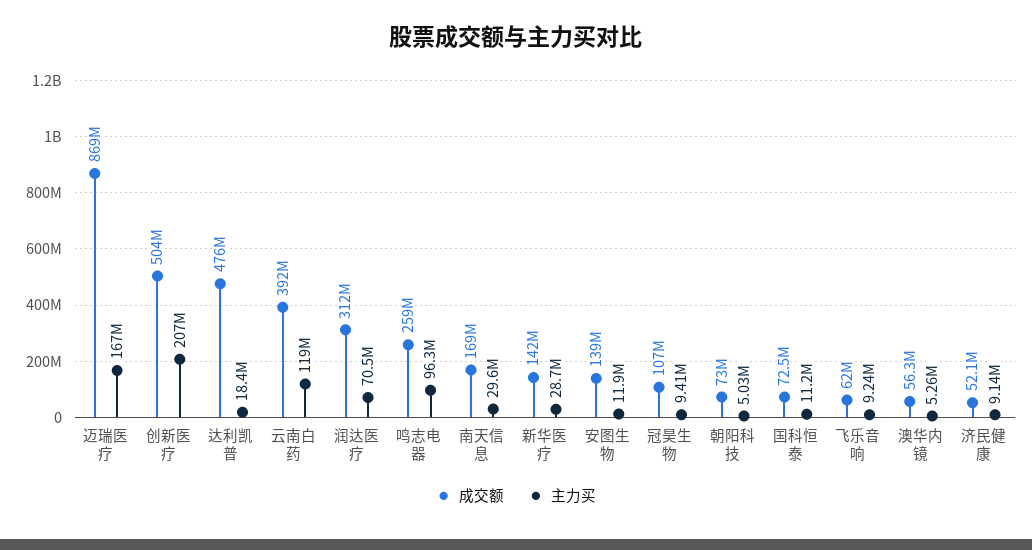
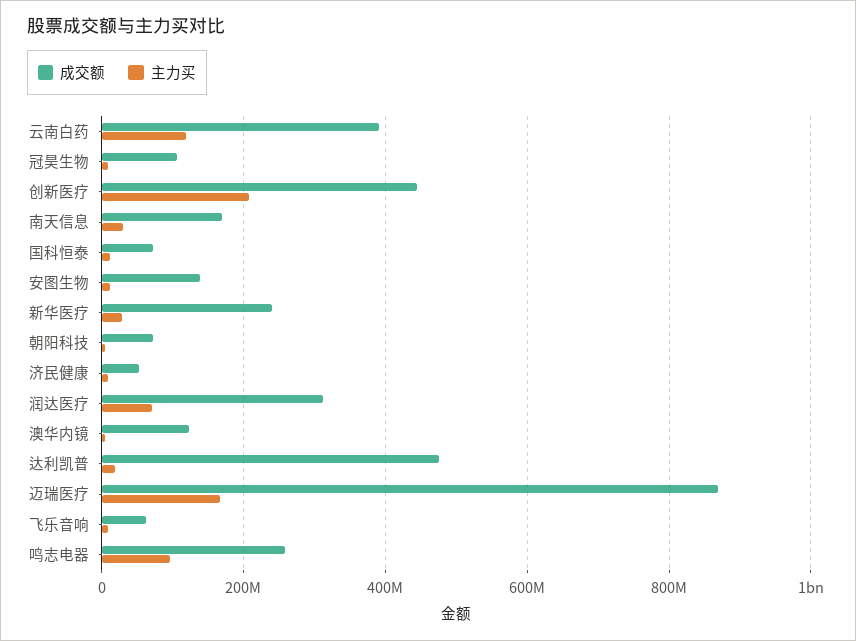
  {
    "成交额": {
      "迈瑞医疗": 869000000,
-     "创新医疗": 504000000,
+     "创新医疗": 440000000,
      "达利凯普": 476000000,
      "云南白药": 392000000,
      "润达医疗": 312000000,
      "鸣志电器": 259000000,
      "南天信息": 169000000,
-     "新华医疗": 142000000,
+     "新华医疗": 240000000,
      "安图生物": 139000000,
      "冠昊生物": 107000000,
      "朝阳科技": 73000000,
      "国科恒泰": 72500000,
      "飞乐音响": 62000000,
-     "澳华内镜": 56300000,
+     "澳华内镜": 120000000,
      "济民健康": 52100000
    },
    "主力买": {
      "迈瑞医疗": 167000000,
      "创新医疗": 207000000,
      "达利凯普": 18400000,
      "云南白药": 119000000,
      "润达医疗": 70500000,
      "鸣志电器": 96300000,
      "南天信息": 29600000,
      "新华医疗": 28700000,
      "安图生物": 11900000,
      "冠昊生物": 9410000,
      "朝阳科技": 5030000,
      "国科恒泰": 11200000,
      "飞乐音响": 9240000,
      "澳华内镜": 5260000,
      "济民健康": 9140000
    }
  }

